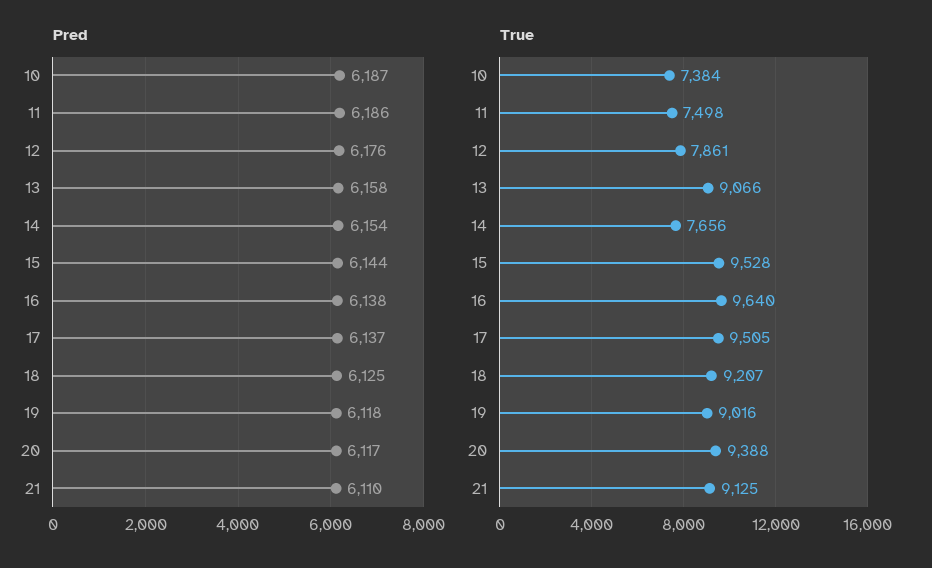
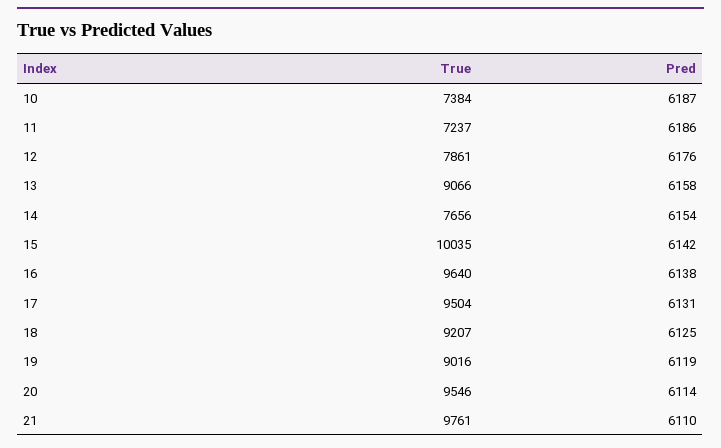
  {
    "Pred": {
      "10": 6187,
      "11": 6186,
      "12": 6176,
      "13": 6158,
      "14": 6154,
-     "15": 6144,
+     "15": 6142,
      "16": 6138,
-     "17": 6137,
+     "17": 6131,
      "18": 6125,
-     "19": 6118,
+     "19": 6119,
-     "20": 6117,
+     "20": 6114,
      "21": 6110
    },
    "True": {
      "10": 7384,
-     "11": 7498,
+     "11": 7237,
      "12": 7861,
      "13": 9066,
      "14": 7656,
-     "15": 9528,
+     "15": 10035,
      "16": 9640,
-     "17": 9505,
+     "17": 9504,
      "18": 9207,
      "19": 9016,
-     "20": 9388,
+     "20": 9546,
-     "21": 9125
+     "21": 9761
    }
  }

